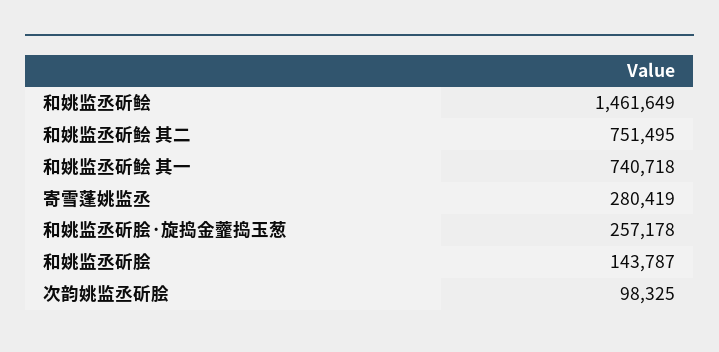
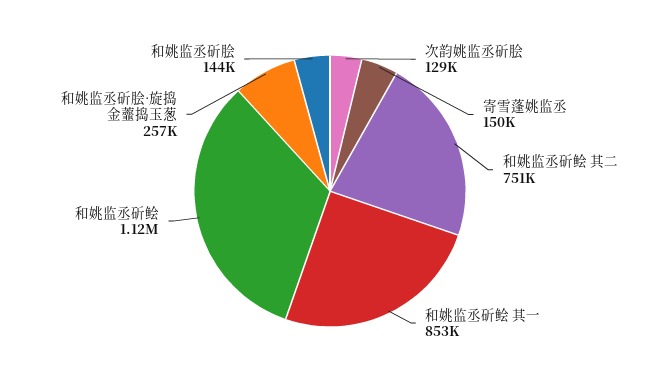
  {
-   "和姚监丞斫鲙": 1461649,
+   "和姚监丞斫鲙": 1120000,
    "和姚监丞斫鲙 其二": 751495,
-   "和姚监丞斫鲙 其一": 740718,
+   "和姚监丞斫鲙 其一": 853000,
-   "寄雪蓬姚监丞": 280419,
+   "寄雪蓬姚监丞": 150000,
    "和姚监丞斫脍·旋捣金虀捣玉葱": 257178,
    "和姚监丞斫脍": 143787,
-   "次韵姚监丞斫脍": 98325
+   "次韵姚监丞斫脍": 129000
  }

